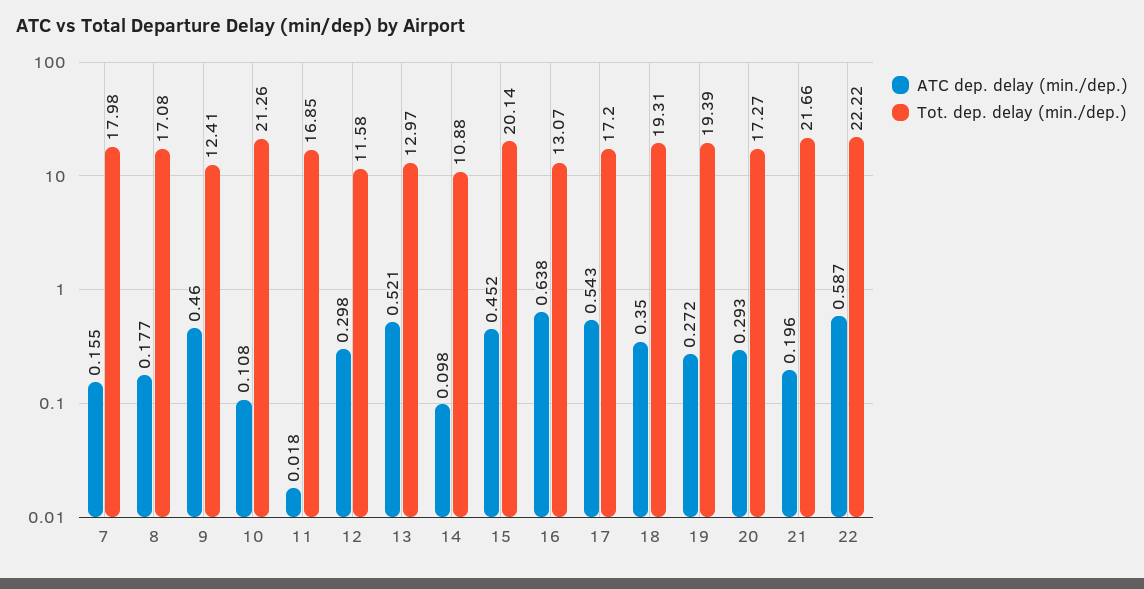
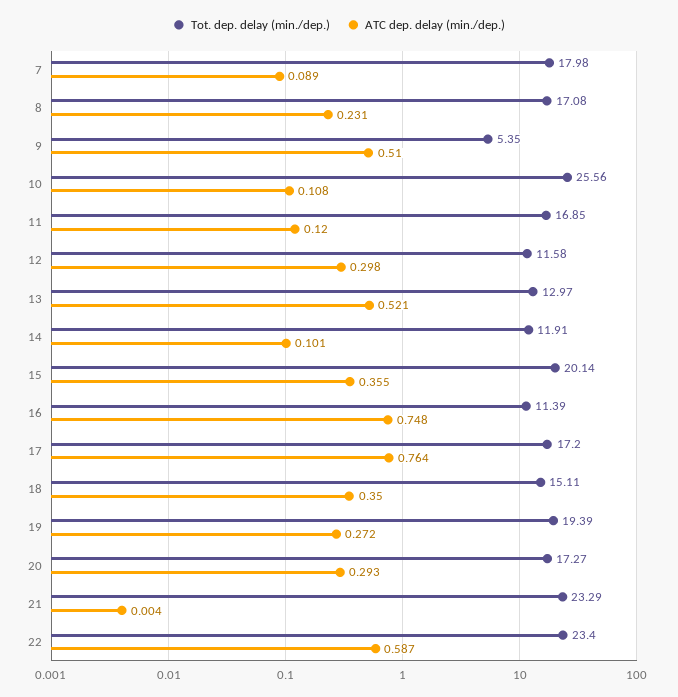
  {
    "ATC dep. delay (min./dep.)": {
-     "7": 0.155,
+     "7": 0.089,
-     "8": 0.177,
+     "8": 0.231,
-     "9": 0.46,
+     "9": 0.51,
      "10": 0.108,
-     "11": 0.018,
+     "11": 0.12,
      "12": 0.298,
      "13": 0.521,
-     "14": 0.098,
+     "14": 0.101,
-     "15": 0.452,
+     "15": 0.355,
-     "16": 0.638,
+     "16": 0.748,
-     "17": 0.543,
+     "17": 0.764,
      "18": 0.35,
      "19": 0.272,
      "20": 0.293,
-     "21": 0.196,
+     "21": 0.004,
      "22": 0.587
    },
    "Tot. dep. delay (min./dep.)": {
      "7": 17.98,
      "8": 17.08,
-     "9": 12.41,
+     "9": 5.35,
-     "10": 21.26,
+     "10": 25.56,
      "11": 16.85,
      "12": 11.58,
      "13": 12.97,
-     "14": 10.88,
+     "14": 11.91,
      "15": 20.14,
-     "16": 13.07,
+     "16": 11.39,
      "17": 17.2,
-     "18": 19.31,
+     "18": 15.11,
      "19": 19.39,
      "20": 17.27,
-     "21": 21.66,
+     "21": 23.29,
-     "22": 22.22
+     "22": 23.4
    }
  }

